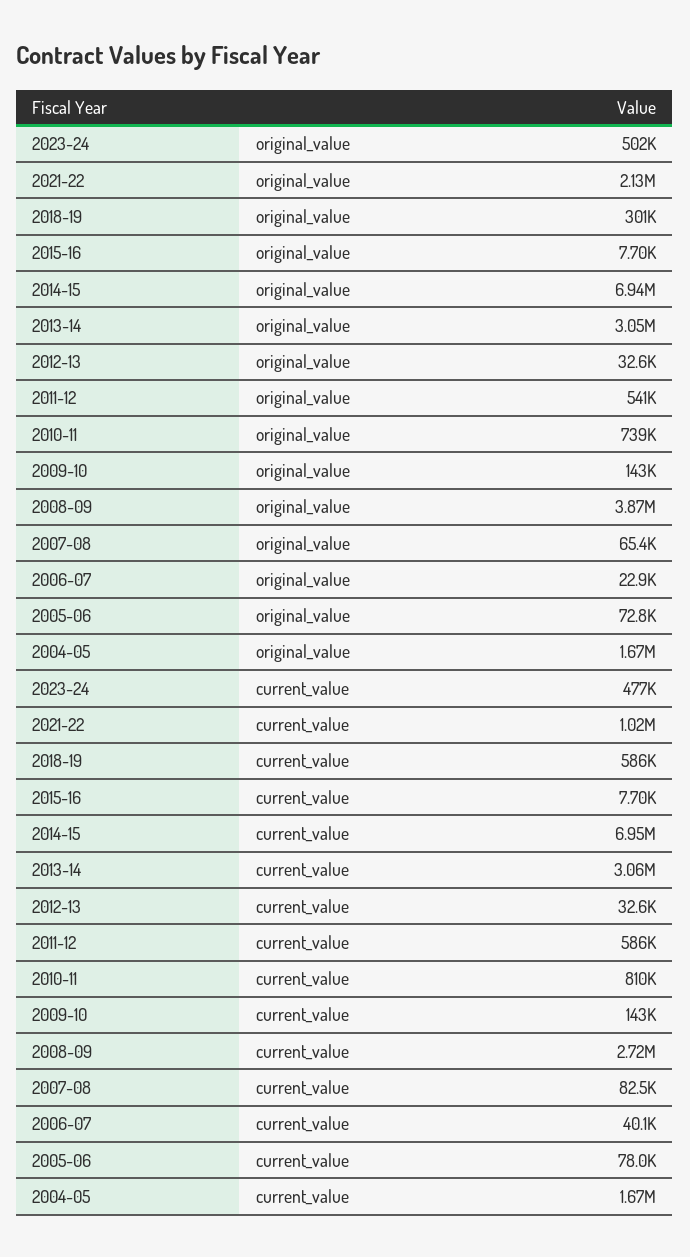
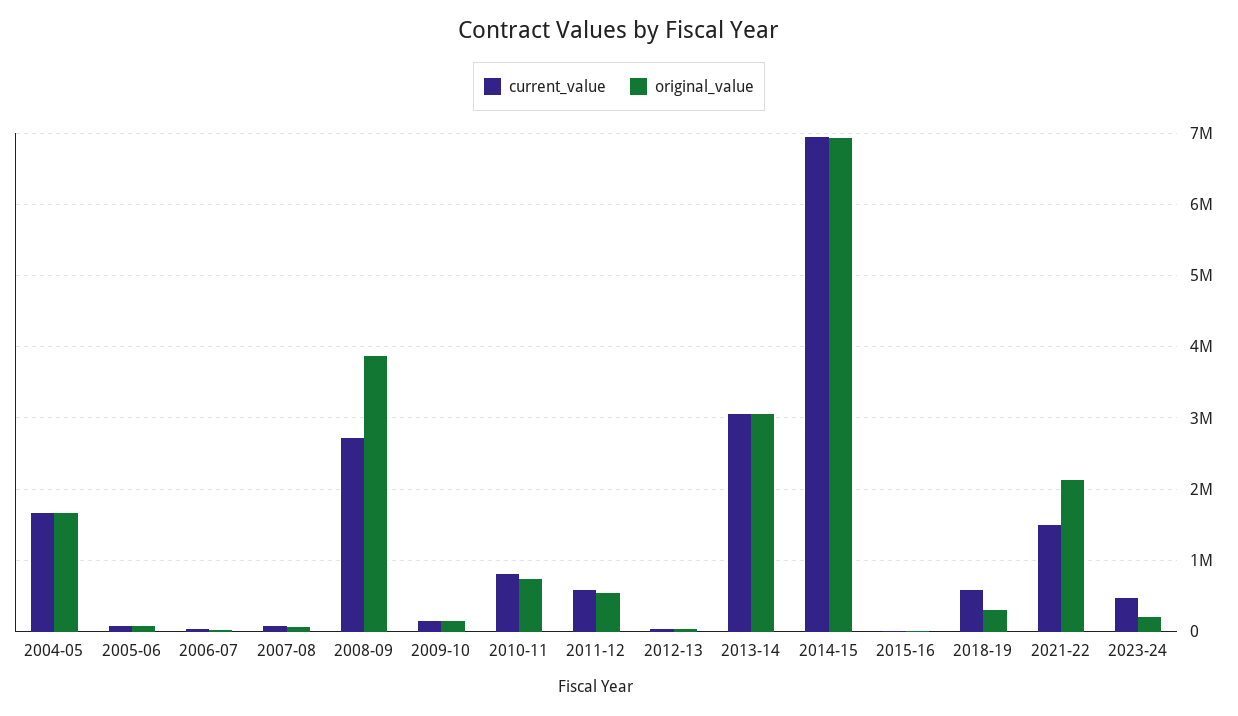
  {
    "original_value": {
-     "2023-24": 502000,
+     "2023-24": 200000,
      "2021-22": 2130000,
      "2018-19": 301000,
      "2015-16": 7700,
      "2014-15": 6940000,
      "2013-14": 3050000,
      "2012-13": 32600,
      "2011-12": 541000,
      "2010-11": 739000,
      "2009-10": 143000,
      "2008-09": 3870000,
      "2007-08": 65400,
      "2006-07": 22900,
      "2005-06": 72800,
      "2004-05": 1670000
    },
    "current_value": {
      "2023-24": 477000,
-     "2021-22": 1020000,
+     "2021-22": 1500000,
      "2018-19": 586000,
      "2015-16": 7700,
      "2014-15": 6950000,
      "2013-14": 3060000,
      "2012-13": 32600,
      "2011-12": 586000,
      "2010-11": 810000,
      "2009-10": 143000,
      "2008-09": 2720000,
      "2007-08": 82500,
      "2006-07": 40100,
      "2005-06": 78000,
      "2004-05": 1670000
    }
  }

